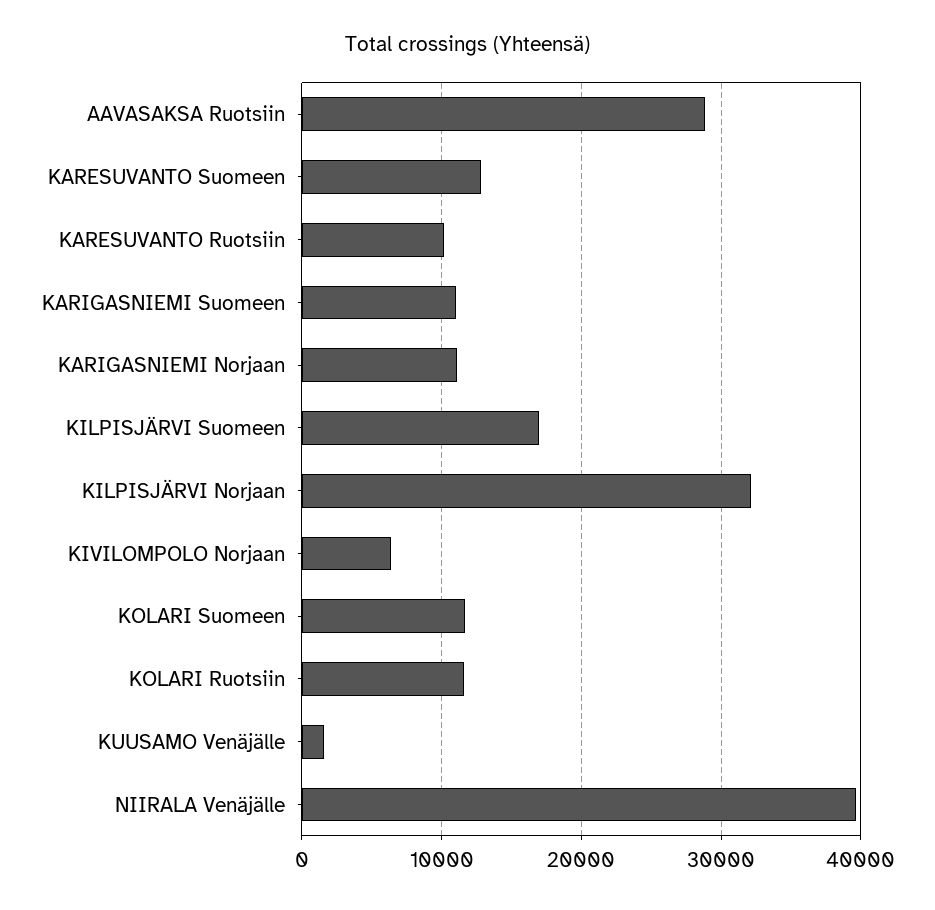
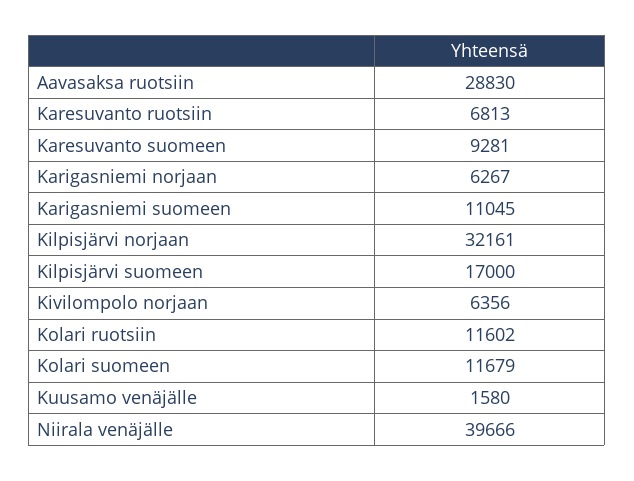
  {
    "AAVASAKSA Ruotsiin": 28830,
-   "KARESUVANTO Suomeen": 13000,
+   "KARESUVANTO Suomeen": 9281,
-   "KARESUVANTO Ruotsiin": 10000,
+   "KARESUVANTO Ruotsiin": 6813,
    "KARIGASNIEMI Suomeen": 11045,
-   "KARIGASNIEMI Norjaan": 11000,
+   "KARIGASNIEMI Norjaan": 6267,
    "KILPISJÄRVI Suomeen": 17000,
    "KILPISJÄRVI Norjaan": 32161,
    "KIVILOMPOLO Norjaan": 6356,
    "KOLARI Suomeen": 11679,
    "KOLARI Ruotsiin": 11602,
    "KUUSAMO Venäjälle": 1580,
    "NIIRALA Venäjälle": 39666
  }

